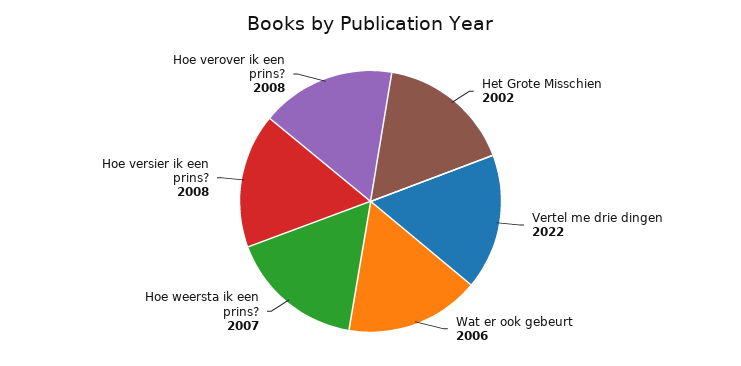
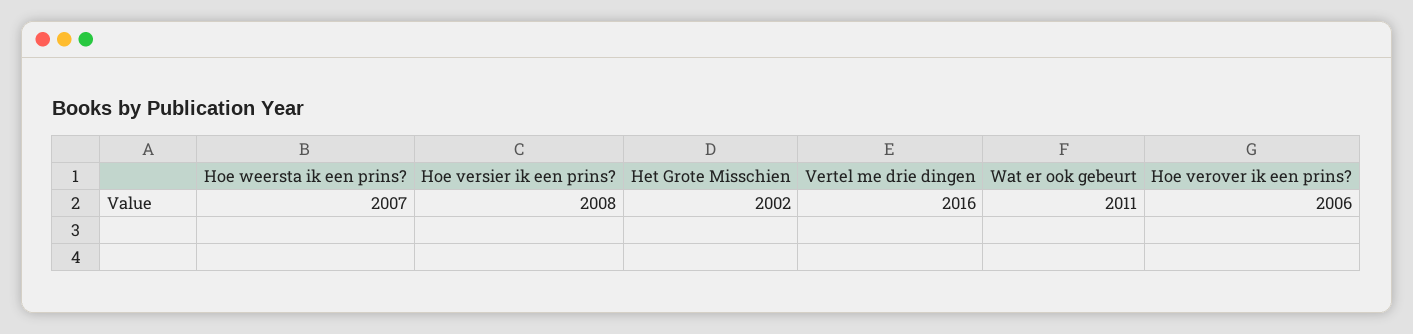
  {
    "Het Grote Misschien": 2002,
-   "Vertel me drie dingen": 2022,
+   "Vertel me drie dingen": 2016,
-   "Wat er ook gebeurt": 2006,
+   "Wat er ook gebeurt": 2011,
    "Hoe weersta ik een prins?": 2007,
    "Hoe versier ik een prins?": 2008,
-   "Hoe verover ik een prins?": 2008
+   "Hoe verover ik een prins?": 2006
  }

